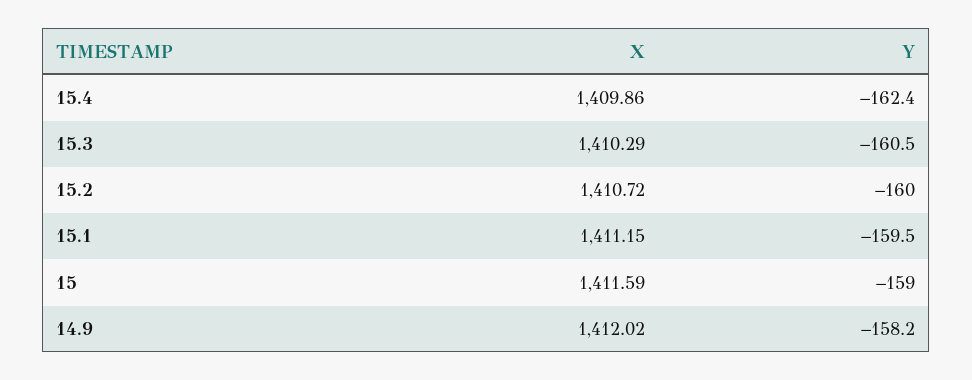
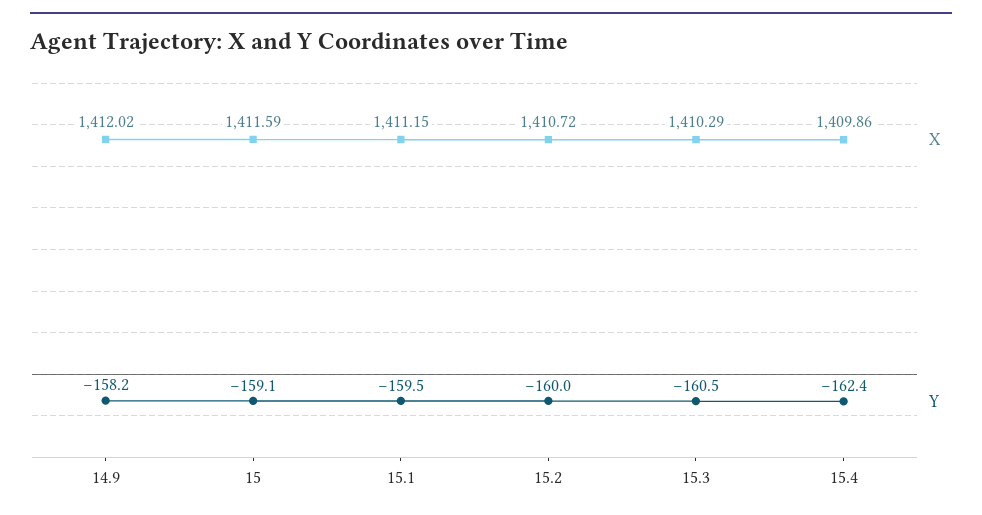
  {
    "X": {
      "15.4": 1409.86,
      "15.3": 1410.29,
      "15.2": 1410.72,
      "15.1": 1411.15,
      "15": 1411.59,
      "14.9": 1412.02
    },
    "Y": {
      "15.4": -162.4,
      "15.3": -160.5,
      "15.2": -160,
      "15.1": -159.5,
-     "15": -159,
+     "15": -159.1,
      "14.9": -158.2
    }
  }

